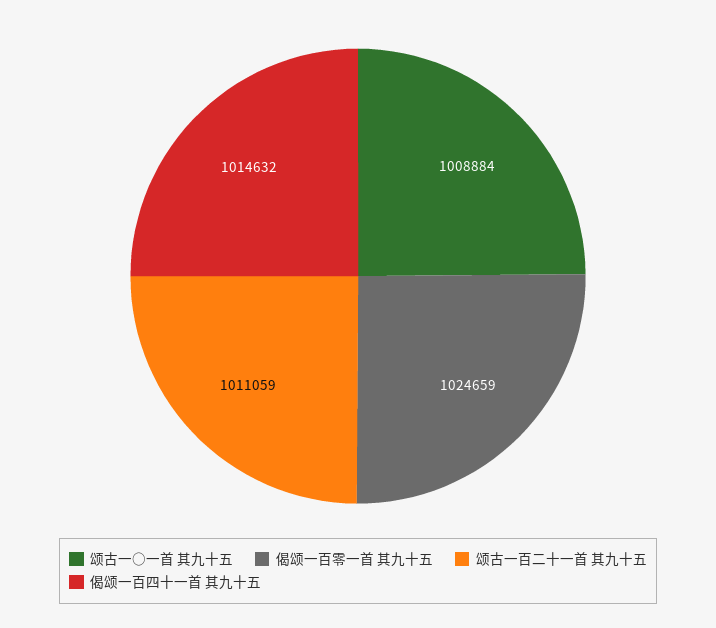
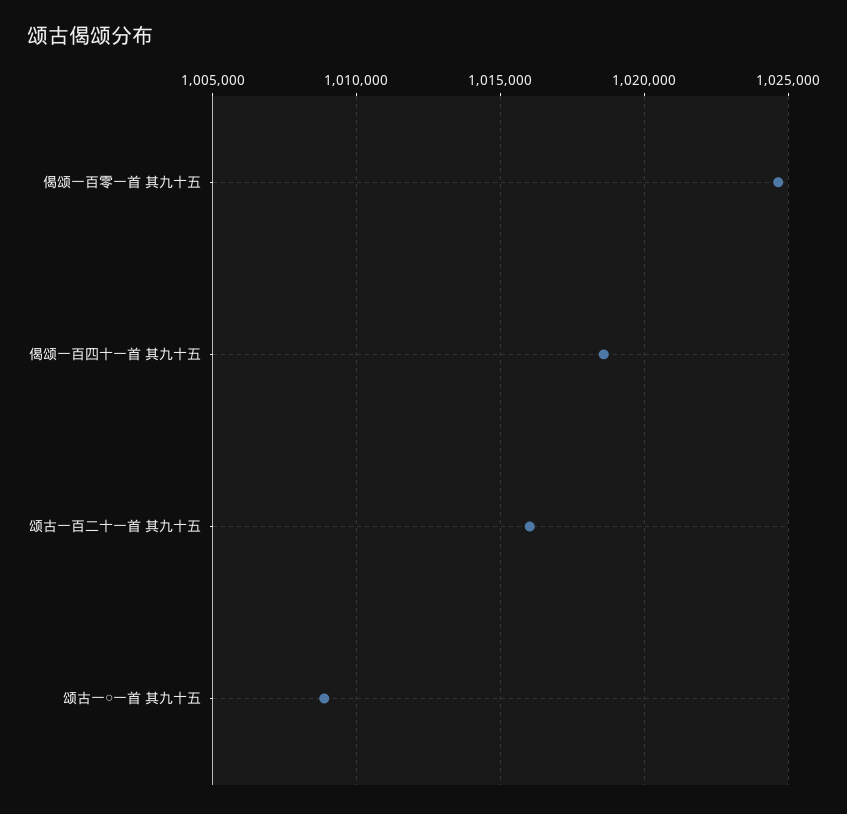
  {
    "颂古一○一首 其九十五": 1008884,
    "偈颂一百零一首 其九十五": 1024659,
-   "颂古一百二十一首 其九十五": 1011059,
+   "颂古一百二十一首 其九十五": 1016000,
-   "偈颂一百四十一首 其九十五": 1014632
+   "偈颂一百四十一首 其九十五": 1018500
  }

